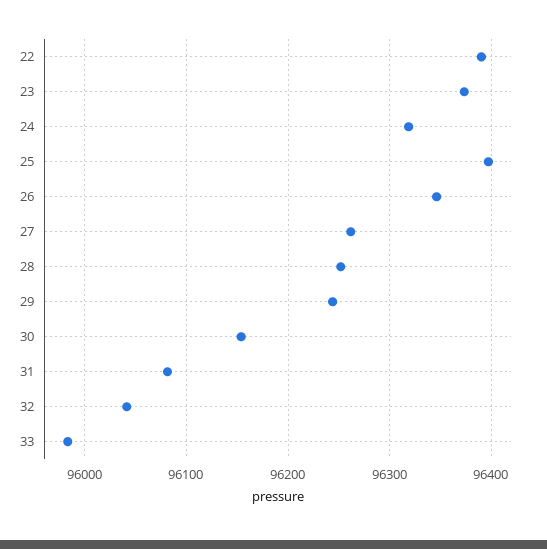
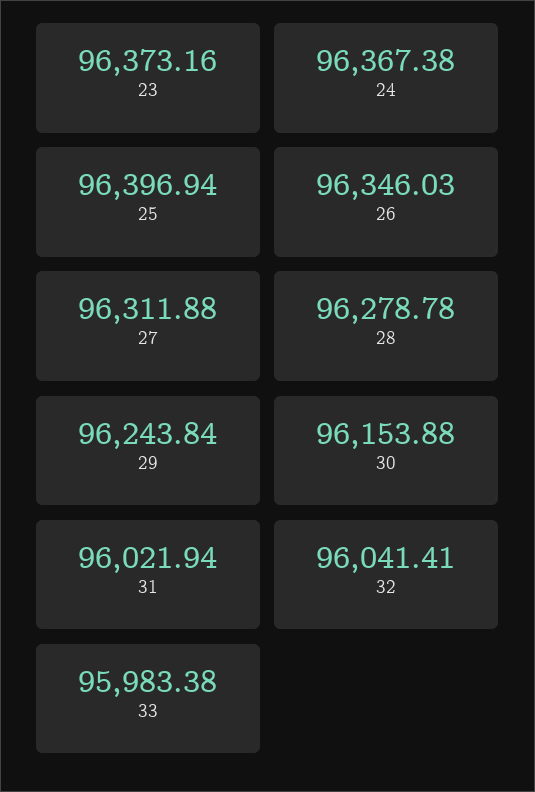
  {
-   "22": 96390,
    "23": 96373.16,
-   "24": 96320,
+   "24": 96367.38,
    "25": 96396.94,
    "26": 96346.03,
-   "27": 96260,
+   "27": 96311.88,
-   "28": 96250,
+   "28": 96278.78,
    "29": 96243.84,
    "30": 96153.88,
-   "31": 96080,
+   "31": 96021.94,
    "32": 96041.41,
    "33": 95983.38
  }

